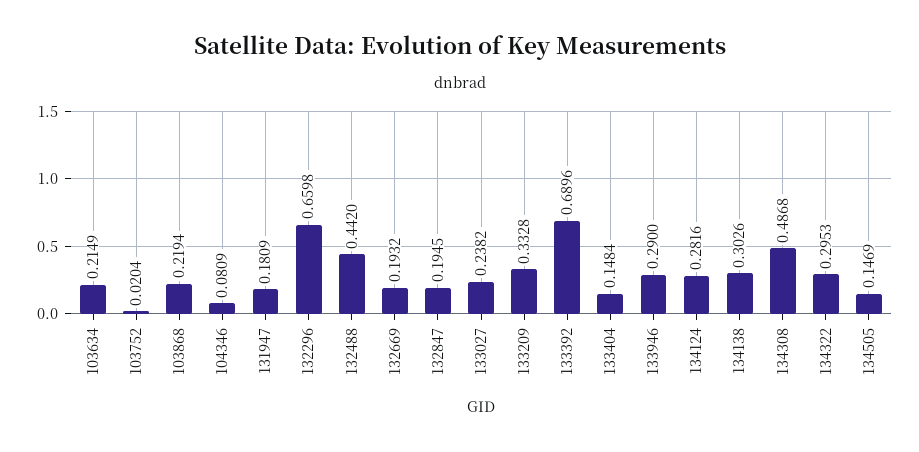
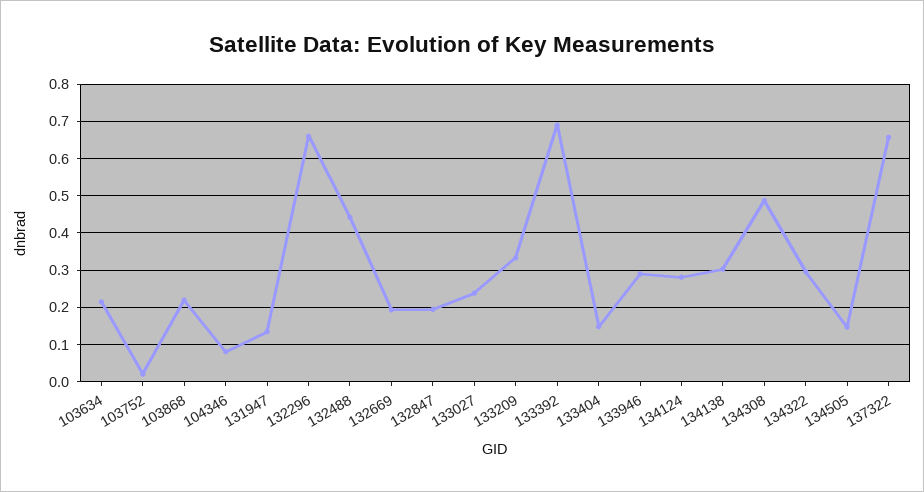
  {
    "103634": 0.2149,
    "103752": 0.0204,
    "103868": 0.2194,
    "104346": 0.0809,
-   "131947": 0.1809,
+   "131947": 0.14,
    "132296": 0.6598,
    "132488": 0.442,
    "132669": 0.1932,
    "132847": 0.1945,
    "133027": 0.2382,
    "133209": 0.3328,
    "133392": 0.6896,
    "133404": 0.1484,
    "133946": 0.29,
    "134124": 0.2816,
    "134138": 0.3026,
    "134308": 0.4868,
    "134322": 0.2953,
-   "134505": 0.1469
+   "134505": 0.1469,
+   "137322": 0.66
  }

